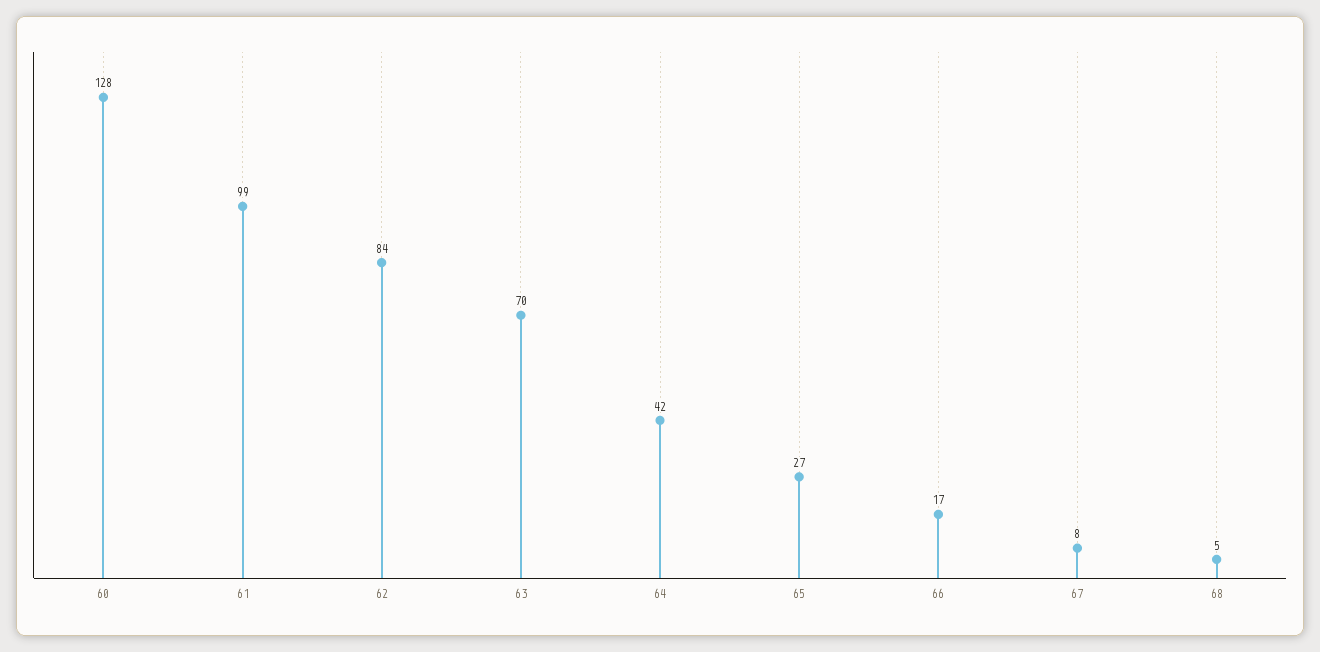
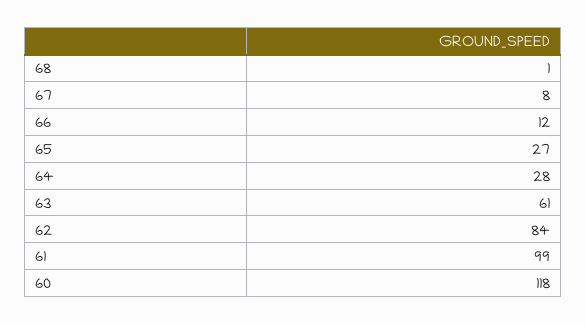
  {
-   "60": 128,
+   "60": 118,
    "61": 99,
    "62": 84,
-   "63": 70,
+   "63": 61,
-   "64": 42,
+   "64": 28,
    "65": 27,
-   "66": 17,
+   "66": 12,
    "67": 8,
-   "68": 5
+   "68": 1
  }

